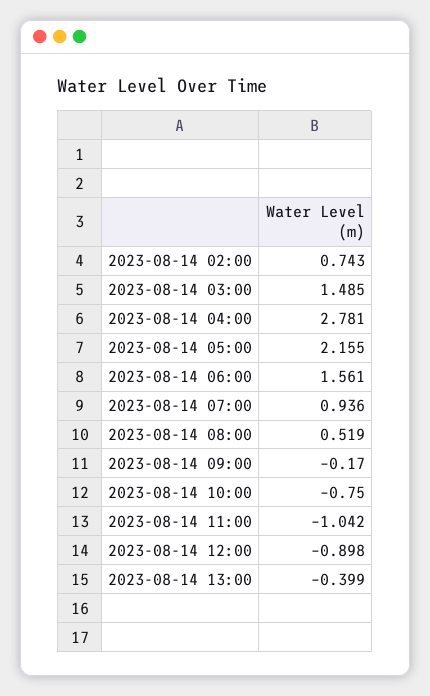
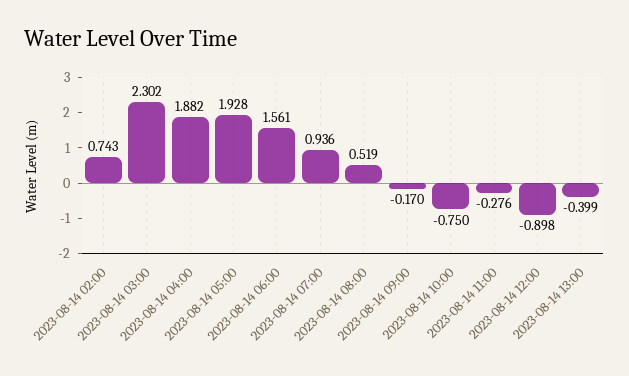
  {
    "2023-08-14 02:00": 0.743,
-   "2023-08-14 03:00": 1.485,
+   "2023-08-14 03:00": 2.302,
-   "2023-08-14 04:00": 2.781,
+   "2023-08-14 04:00": 1.882,
-   "2023-08-14 05:00": 2.155,
+   "2023-08-14 05:00": 1.928,
    "2023-08-14 06:00": 1.561,
    "2023-08-14 07:00": 0.936,
    "2023-08-14 08:00": 0.519,
    "2023-08-14 09:00": -0.17,
    "2023-08-14 10:00": -0.75,
-   "2023-08-14 11:00": -1.042,
+   "2023-08-14 11:00": -0.276,
    "2023-08-14 12:00": -0.898,
    "2023-08-14 13:00": -0.399
  }

